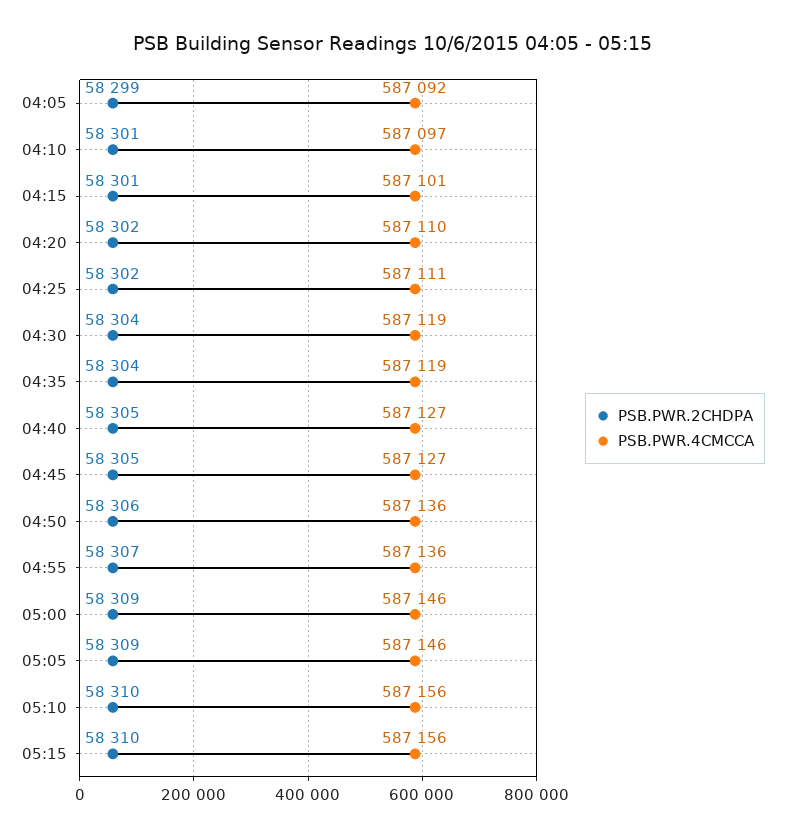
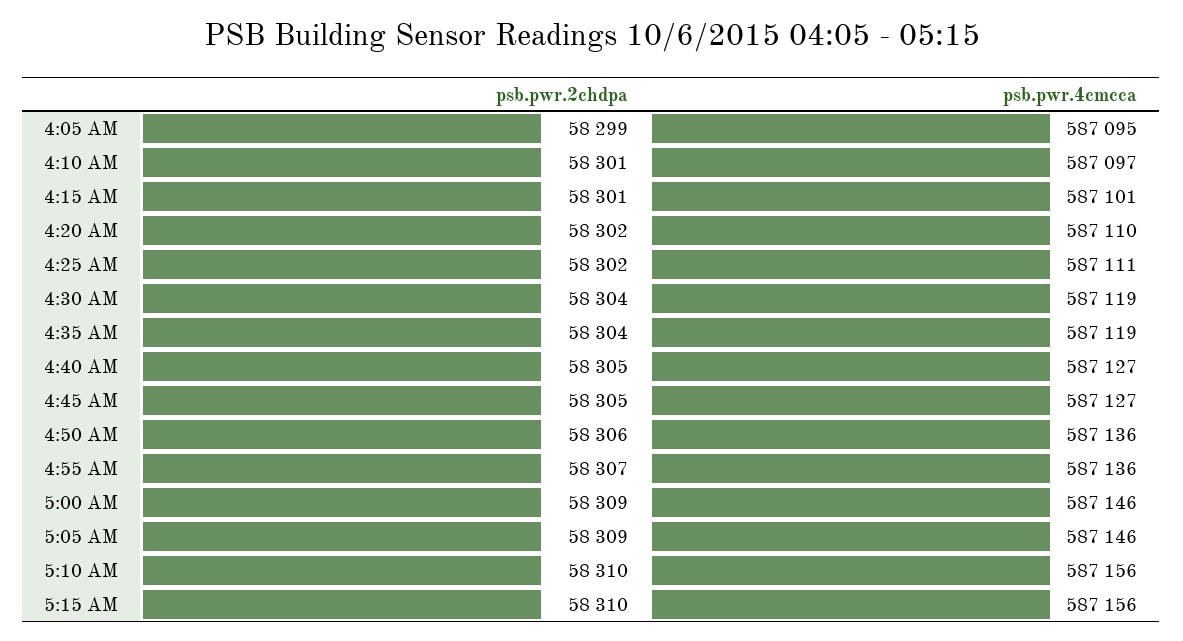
  {
    "PSB.PWR.2CHDPA": {
      "04:05": 58299,
      "04:10": 58301,
      "04:15": 58301,
      "04:20": 58302,
      "04:25": 58302,
      "04:30": 58304,
      "04:35": 58304,
      "04:40": 58305,
      "04:45": 58305,
      "04:50": 58306,
      "04:55": 58307,
      "05:00": 58309,
      "05:05": 58309,
      "05:10": 58310,
      "05:15": 58310
    },
    "PSB.PWR.4CMCCA": {
-     "04:05": 587092,
+     "04:05": 587095,
      "04:10": 587097,
      "04:15": 587101,
      "04:20": 587110,
      "04:25": 587111,
      "04:30": 587119,
      "04:35": 587119,
      "04:40": 587127,
      "04:45": 587127,
      "04:50": 587136,
      "04:55": 587136,
      "05:00": 587146,
      "05:05": 587146,
      "05:10": 587156,
      "05:15": 587156
    }
  }

